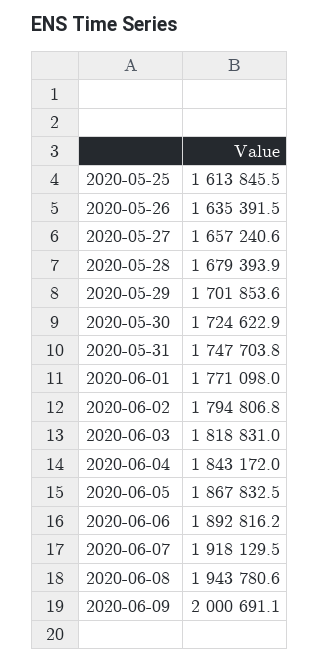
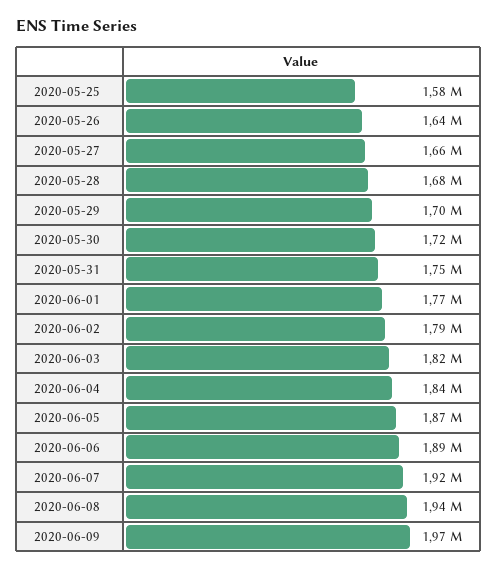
  {
-   "2020-05-25": 1613845.5,
+   "2020-05-25": 1580000,
    "2020-05-26": 1635391.5,
    "2020-05-27": 1657240.6,
    "2020-05-28": 1679393.9,
    "2020-05-29": 1701853.6,
    "2020-05-30": 1724622.9,
    "2020-05-31": 1747703.8,
    "2020-06-01": 1771098,
    "2020-06-02": 1794806.8,
    "2020-06-03": 1818831,
    "2020-06-04": 1843172,
    "2020-06-05": 1867832.5,
    "2020-06-06": 1892816.2,
    "2020-06-07": 1918129.5,
    "2020-06-08": 1943780.6,
-   "2020-06-09": 2000691.1
+   "2020-06-09": 1970000
  }

